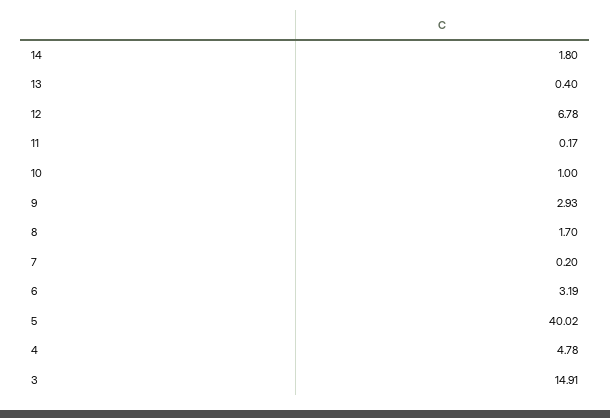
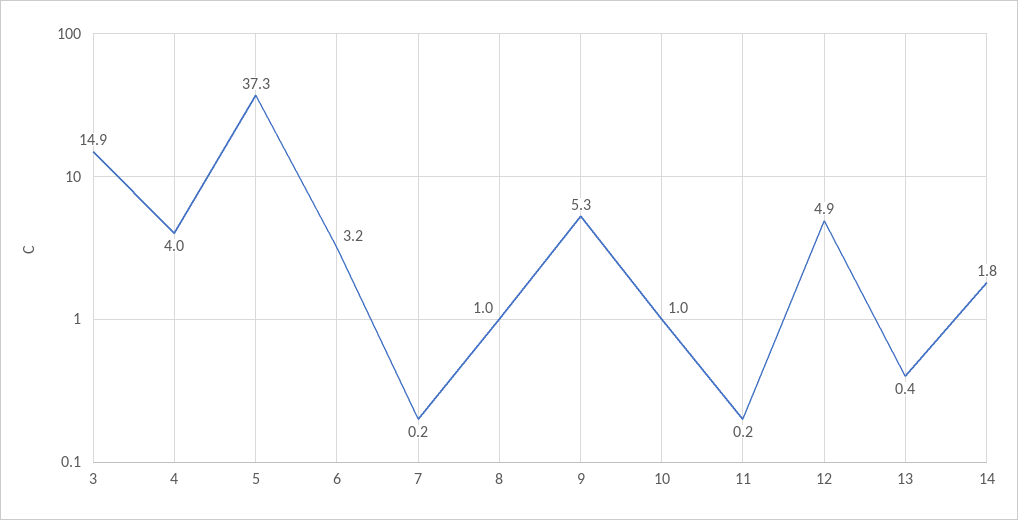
  {
    "14": 1.8,
    "13": 0.4,
-   "12": 6.78,
+   "12": 4.9,
    "11": 0.17,
    "10": 1,
-   "9": 2.93,
+   "9": 5.3,
-   "8": 1.7,
+   "8": 1,
    "7": 0.2,
    "6": 3.19,
-   "5": 40.02,
+   "5": 37.3,
-   "4": 4.78,
+   "4": 4,
    "3": 14.91
  }

